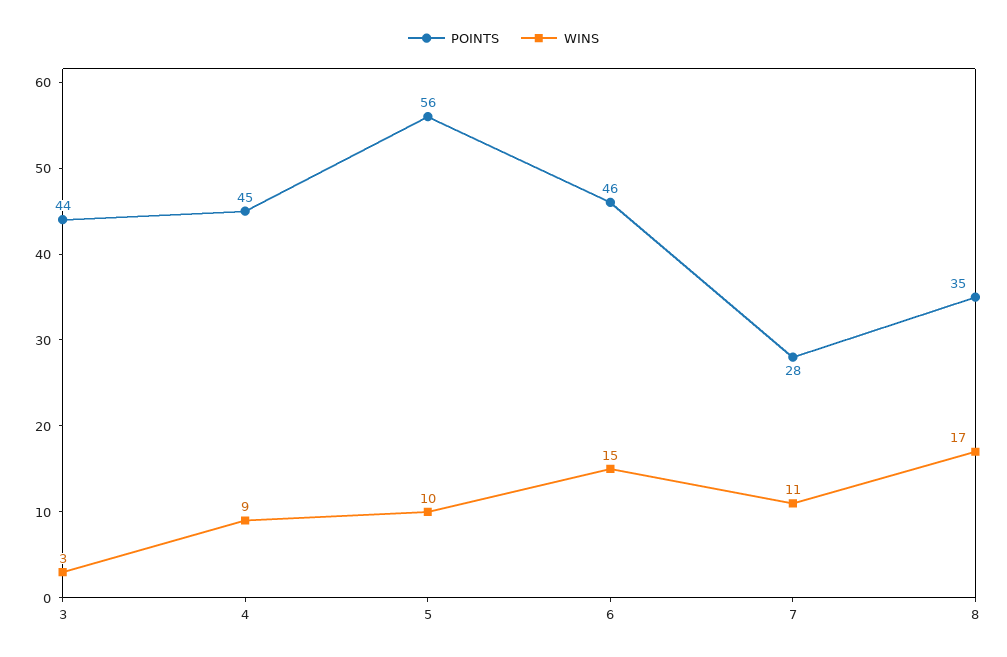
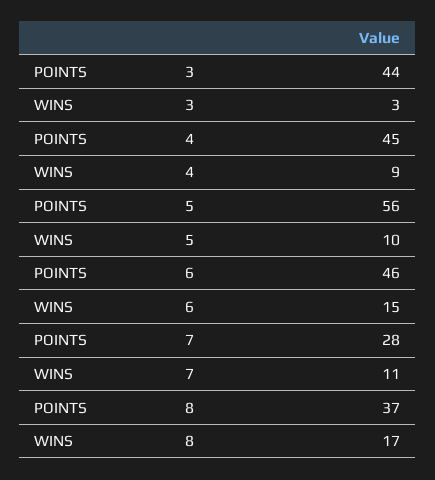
  {
    "POINTS": {
      "3": 44,
      "4": 45,
      "5": 56,
      "6": 46,
      "7": 28,
-     "8": 35
+     "8": 37
    },
    "WINS": {
      "3": 3,
      "4": 9,
      "5": 10,
      "6": 15,
      "7": 11,
      "8": 17
    }
  }

